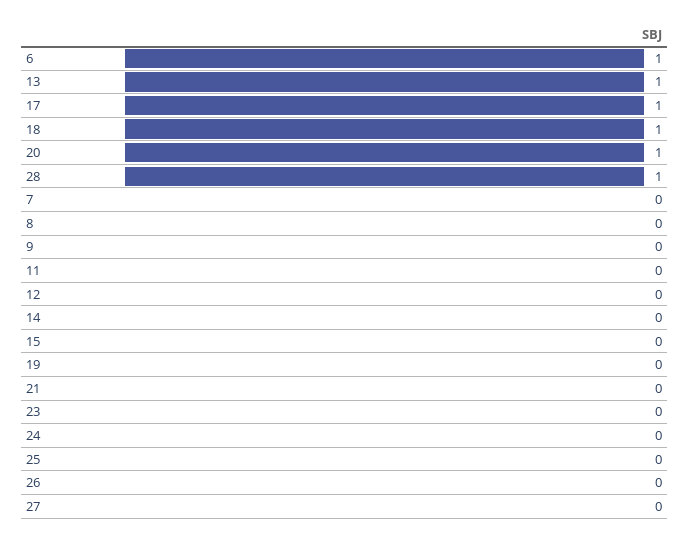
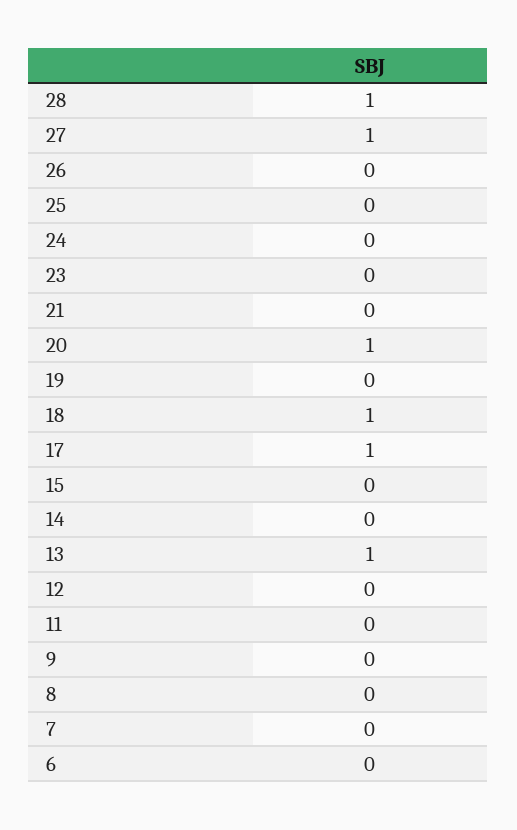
  {
-   "6": 1,
+   "6": 0,
    "13": 1,
    "17": 1,
    "18": 1,
    "20": 1,
    "28": 1,
    "7": 0,
    "8": 0,
    "9": 0,
    "11": 0,
    "12": 0,
    "14": 0,
    "15": 0,
    "19": 0,
    "21": 0,
    "23": 0,
    "24": 0,
    "25": 0,
    "26": 0,
-   "27": 0
+   "27": 1
  }

